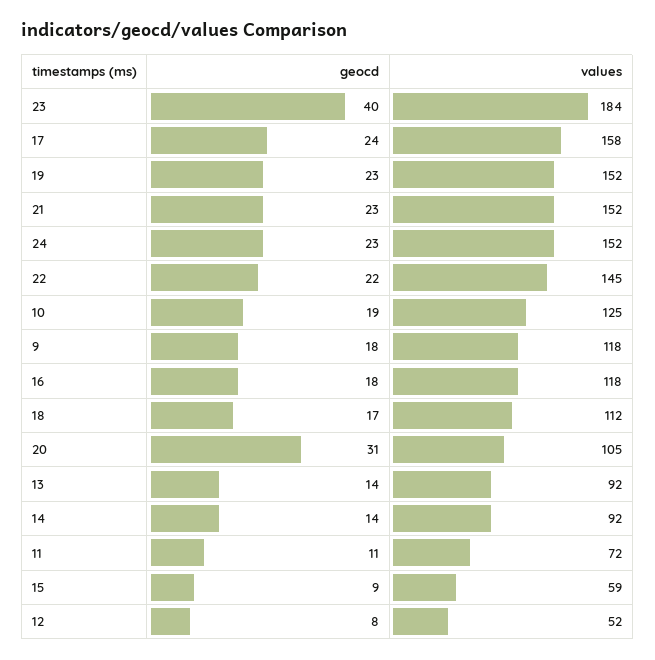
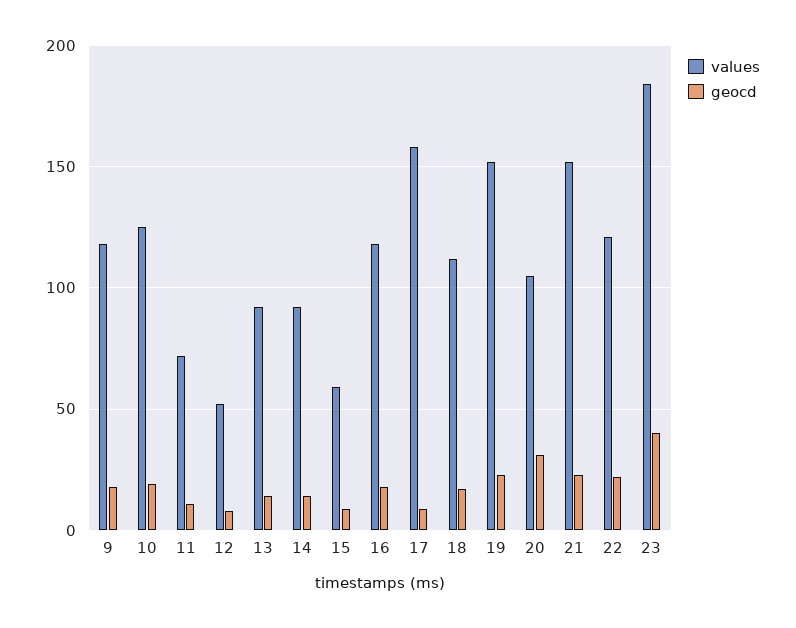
  {
    "geocd": {
      "23": 40,
-     "17": 24,
+     "17": 10,
      "19": 23,
      "21": 23,
-     "24": 23,
      "22": 22,
      "10": 19,
      "9": 18,
      "16": 18,
      "18": 17,
      "20": 31,
      "13": 14,
      "14": 14,
      "11": 11,
      "15": 9,
      "12": 8
    },
    "values": {
      "23": 184,
      "17": 158,
      "19": 152,
      "21": 152,
-     "24": 152,
-     "22": 145,
+     "22": 120,
      "10": 125,
      "9": 118,
      "16": 118,
      "18": 112,
      "20": 105,
      "13": 92,
      "14": 92,
      "11": 72,
      "15": 59,
      "12": 52
    }
  }

